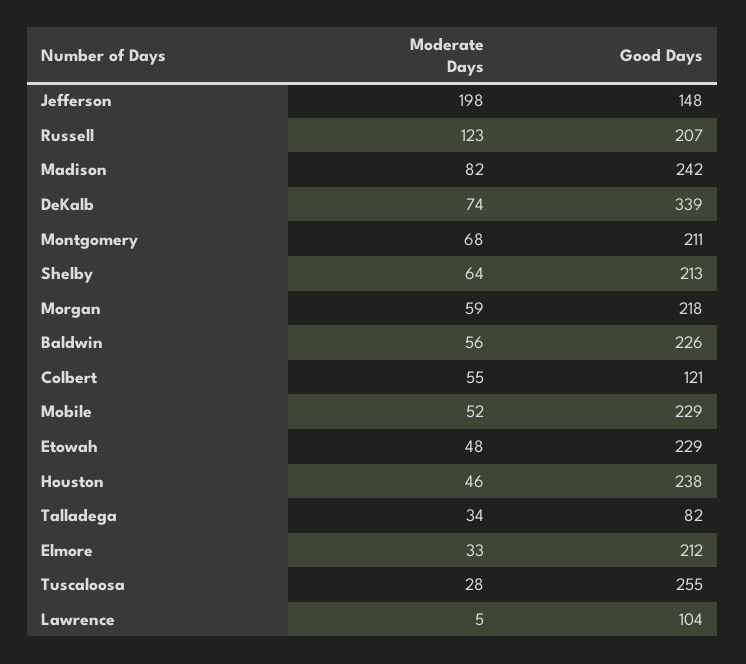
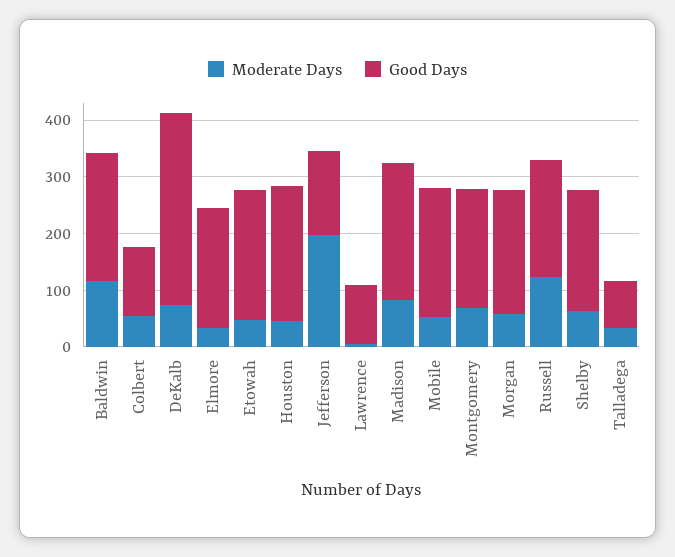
  {
    "Moderate Days": {
      "Jefferson": 198,
      "Russell": 123,
      "Madison": 82,
      "DeKalb": 74,
      "Montgomery": 68,
      "Shelby": 64,
      "Morgan": 59,
-     "Baldwin": 56,
+     "Baldwin": 120,
      "Colbert": 55,
      "Mobile": 52,
      "Etowah": 48,
      "Houston": 46,
      "Talladega": 34,
      "Elmore": 33,
-     "Tuscaloosa": 28,
      "Lawrence": 5
    },
    "Good Days": {
      "Jefferson": 148,
      "Russell": 207,
      "Madison": 242,
      "DeKalb": 339,
      "Montgomery": 211,
      "Shelby": 213,
      "Morgan": 218,
      "Baldwin": 226,
      "Colbert": 121,
      "Mobile": 229,
      "Etowah": 229,
      "Houston": 238,
      "Talladega": 82,
      "Elmore": 212,
-     "Tuscaloosa": 255,
      "Lawrence": 104
    }
  }

